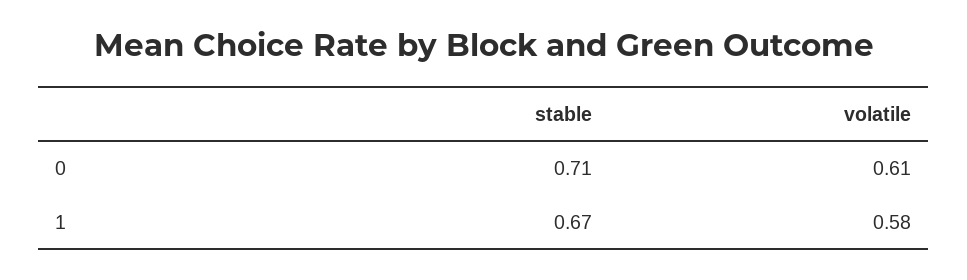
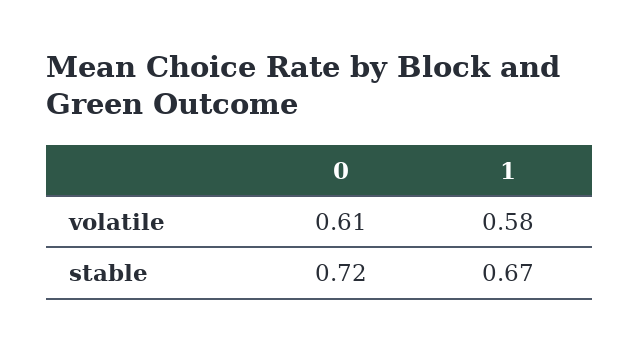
  {
    "stable": {
-     "0": 0.71,
+     "0": 0.72,
      "1": 0.67
    },
    "volatile": {
      "0": 0.61,
      "1": 0.58
    }
  }

